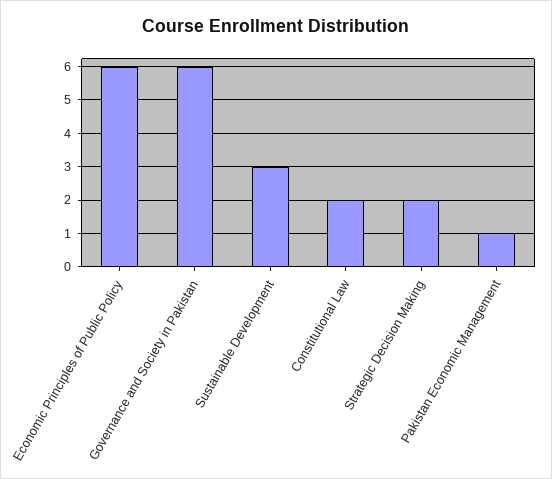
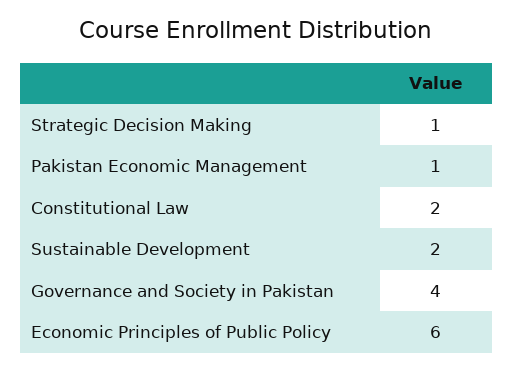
  {
    "Economic Principles of Public Policy": 6,
-   "Governance and Society in Pakistan": 6,
+   "Governance and Society in Pakistan": 4,
-   "Sustainable Development": 3,
+   "Sustainable Development": 2,
    "Constitutional Law": 2,
-   "Strategic Decision Making": 2,
+   "Strategic Decision Making": 1,
    "Pakistan Economic Management": 1
  }

